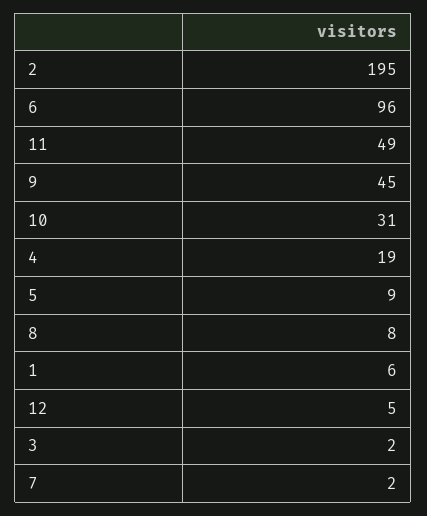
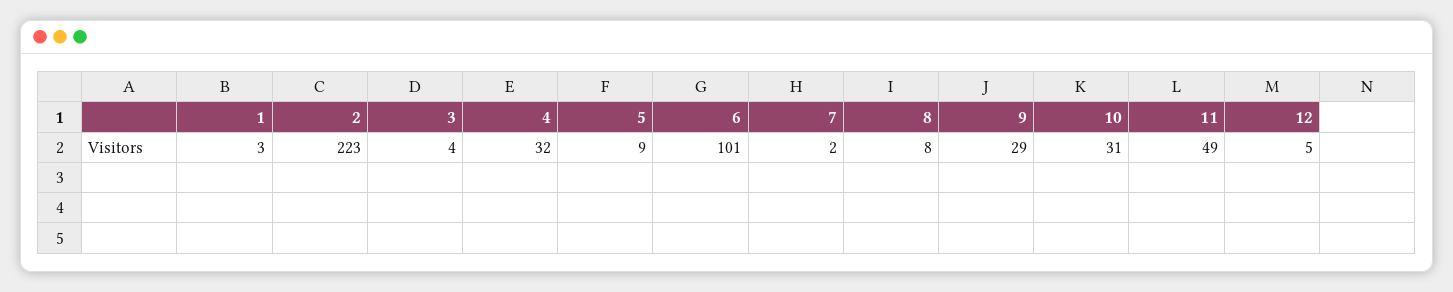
  {
-   "2": 195,
+   "2": 223,
-   "6": 96,
+   "6": 101,
    "11": 49,
-   "9": 45,
+   "9": 29,
    "10": 31,
-   "4": 19,
+   "4": 32,
    "5": 9,
    "8": 8,
-   "1": 6,
+   "1": 3,
    "12": 5,
-   "3": 2,
+   "3": 4,
    "7": 2
  }

